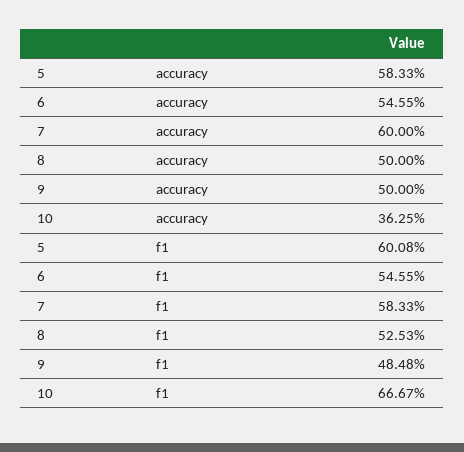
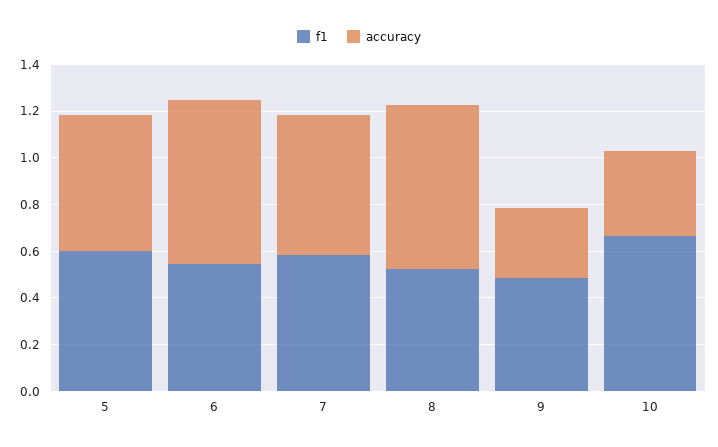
  {
    "accuracy": {
      "5": 0.5833,
-     "6": 0.5455,
+     "6": 0.7,
      "7": 0.6,
-     "8": 0.5,
+     "8": 0.7,
-     "9": 0.5,
+     "9": 0.3,
      "10": 0.3625
    },
    "f1": {
      "5": 0.6008,
      "6": 0.5455,
      "7": 0.5833,
      "8": 0.5253,
      "9": 0.4848,
      "10": 0.6667
    }
  }

